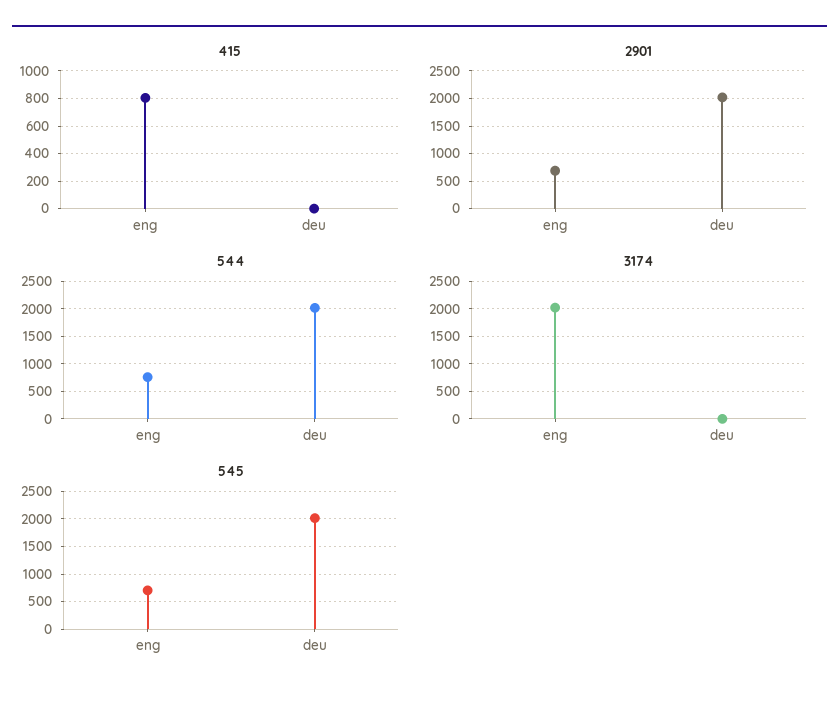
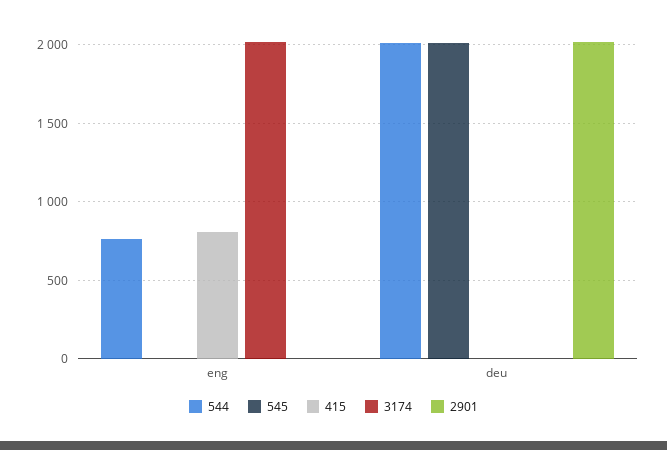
  {
    "415": {
      "eng": 800,
      "deu": 0
    },
    "2901": {
-     "eng": 750,
+     "eng": 0,
      "deu": 2000
    },
    "544": {
      "eng": 750,
      "deu": 2000
    },
    "3174": {
      "eng": 2000,
      "deu": 0
    },
    "545": {
-     "eng": 750,
+     "eng": 0,
      "deu": 2000
    }
  }

